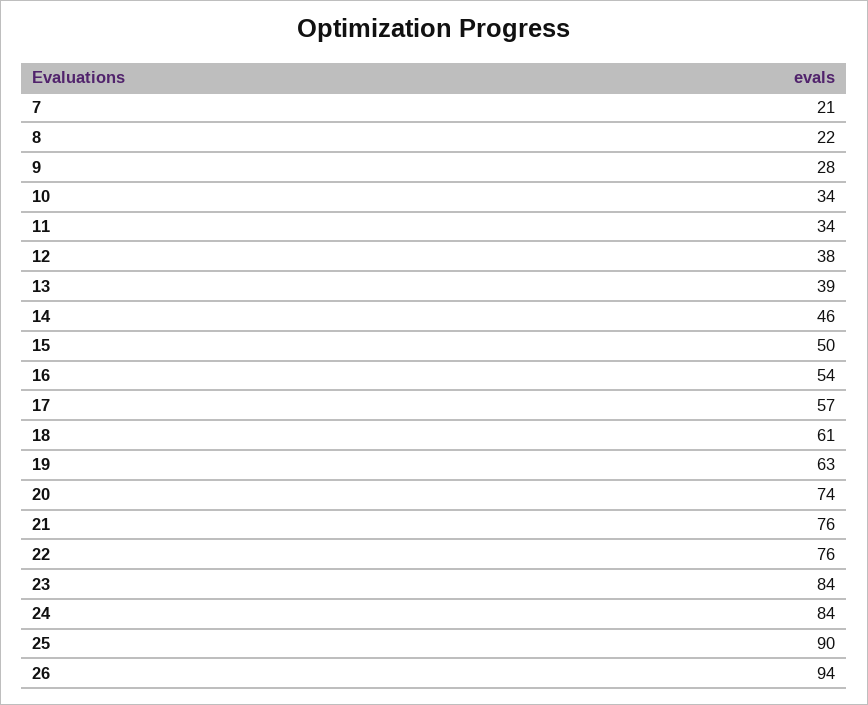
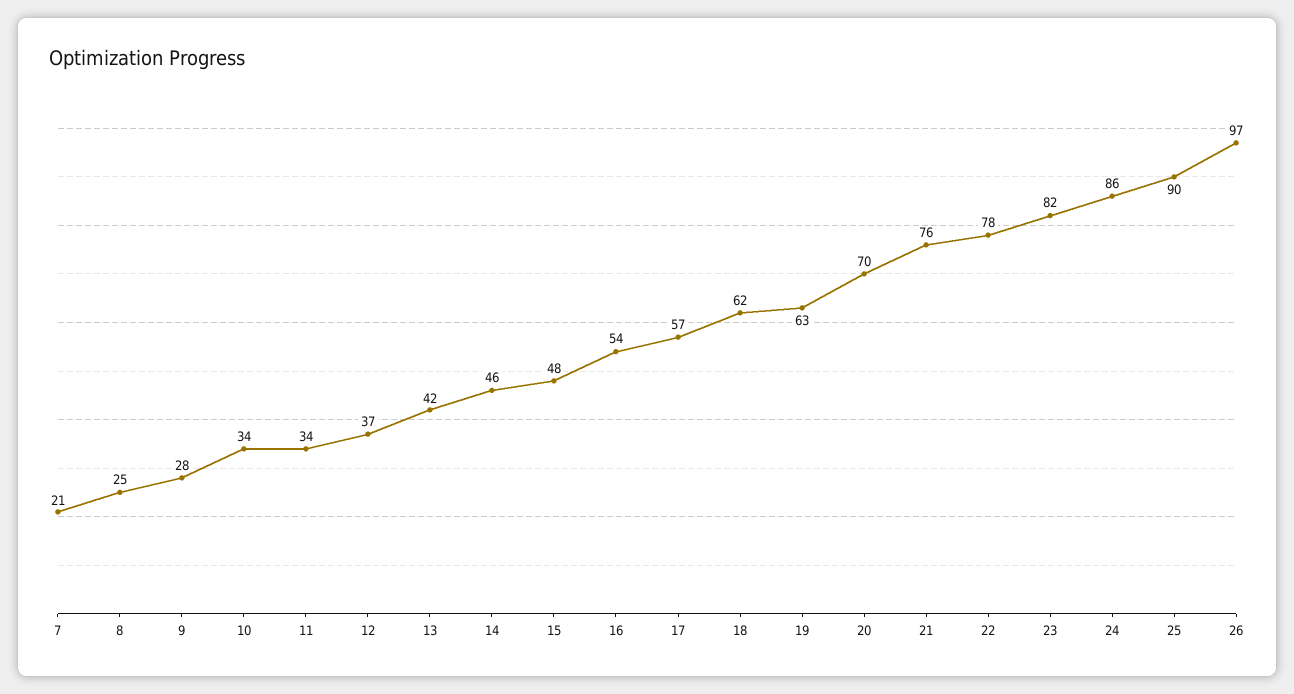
  {
    "7": 21,
-   "8": 22,
+   "8": 25,
    "9": 28,
    "10": 34,
    "11": 34,
-   "12": 38,
+   "12": 37,
-   "13": 39,
+   "13": 42,
    "14": 46,
-   "15": 50,
+   "15": 48,
    "16": 54,
    "17": 57,
-   "18": 61,
+   "18": 62,
    "19": 63,
-   "20": 74,
+   "20": 70,
    "21": 76,
-   "22": 76,
+   "22": 78,
-   "23": 84,
+   "23": 82,
-   "24": 84,
+   "24": 86,
    "25": 90,
-   "26": 94
+   "26": 97
  }

